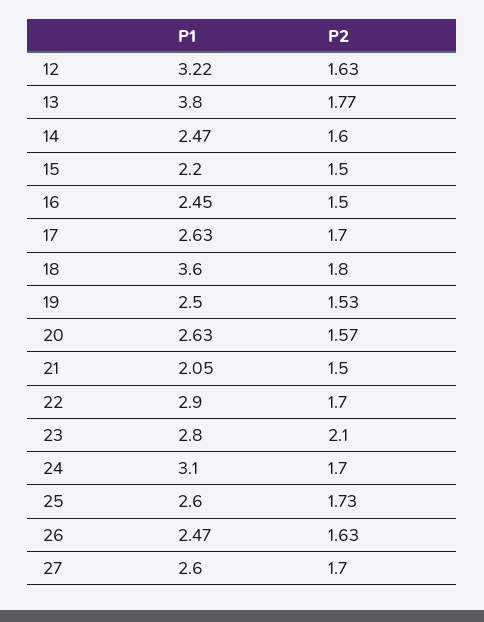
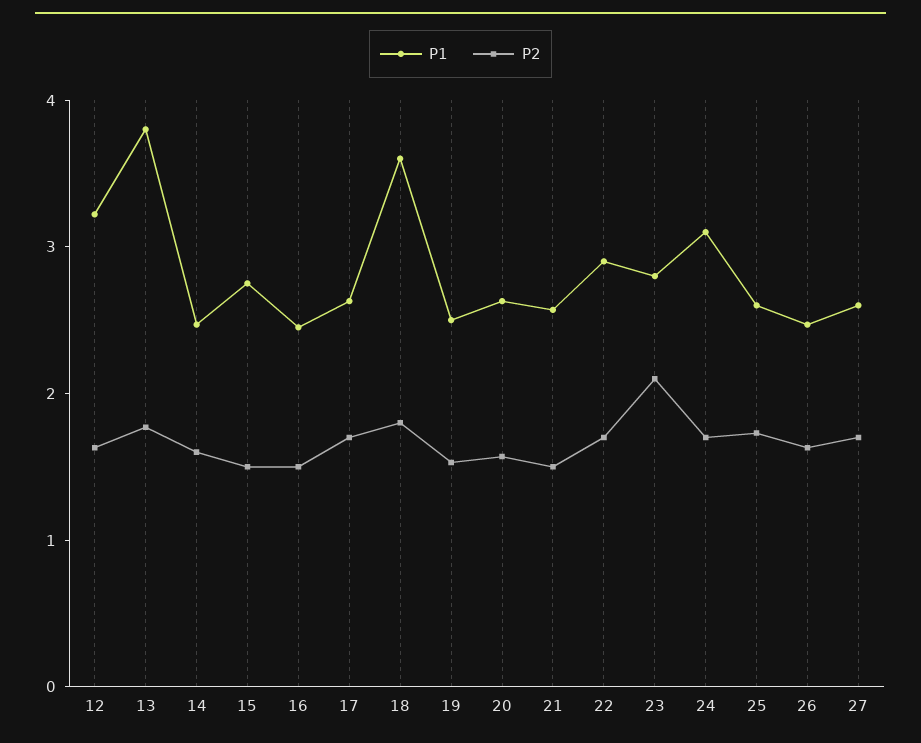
  {
    "P1": {
      "12": 3.22,
      "13": 3.8,
      "14": 2.47,
-     "15": 2.2,
+     "15": 2.8,
      "16": 2.45,
      "17": 2.63,
      "18": 3.6,
      "19": 2.5,
      "20": 2.63,
-     "21": 2.05,
+     "21": 2.6,
      "22": 2.9,
      "23": 2.8,
      "24": 3.1,
      "25": 2.6,
      "26": 2.47,
      "27": 2.6
    },
    "P2": {
      "12": 1.63,
      "13": 1.77,
      "14": 1.6,
      "15": 1.5,
      "16": 1.5,
      "17": 1.7,
      "18": 1.8,
      "19": 1.53,
      "20": 1.57,
      "21": 1.5,
      "22": 1.7,
      "23": 2.1,
      "24": 1.7,
      "25": 1.73,
      "26": 1.63,
      "27": 1.7
    }
  }

